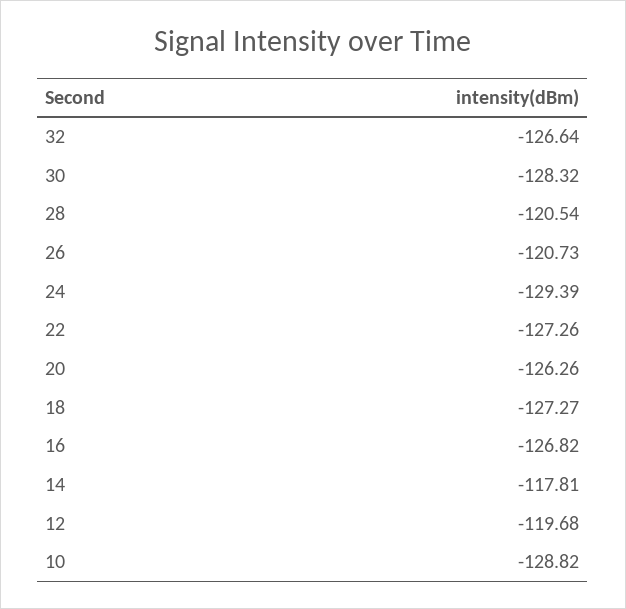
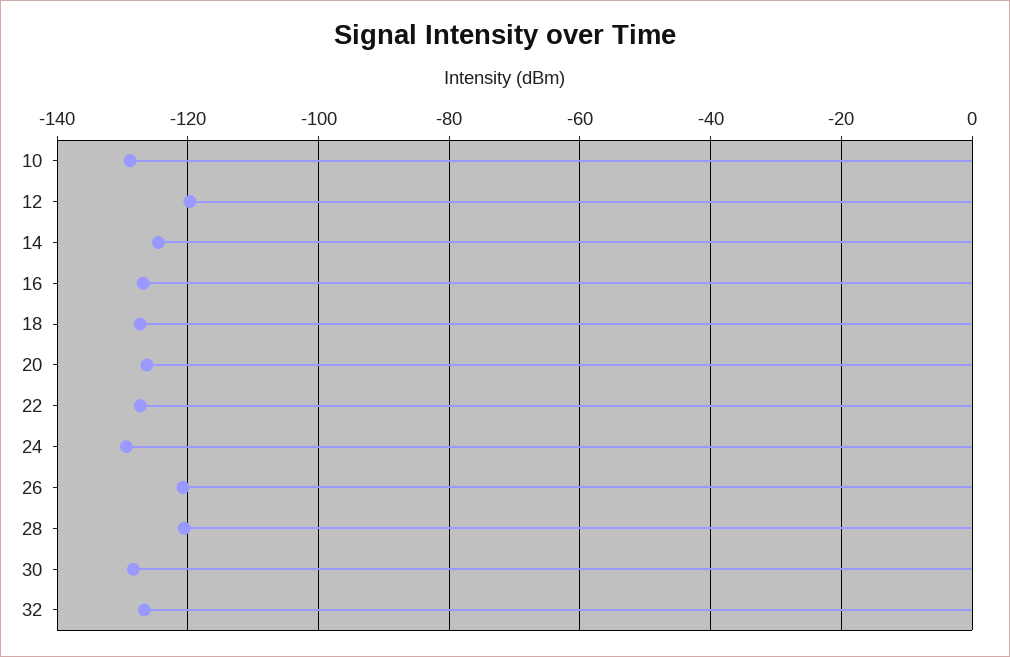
  {
    "32": -126.64,
    "30": -128.32,
    "28": -120.54,
    "26": -120.73,
    "24": -129.39,
    "22": -127.26,
    "20": -126.26,
    "18": -127.27,
    "16": -126.82,
-   "14": -117.81,
+   "14": -124,
    "12": -119.68,
    "10": -128.82
  }

